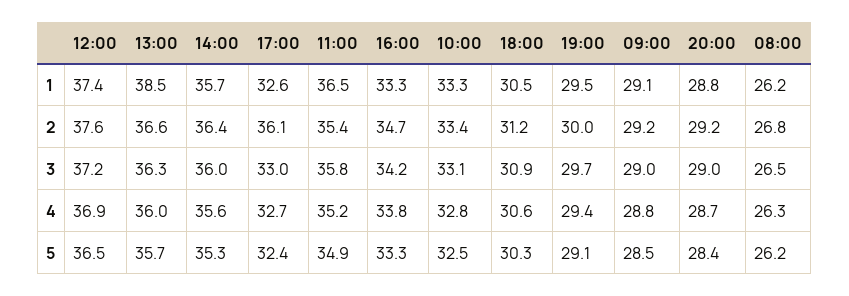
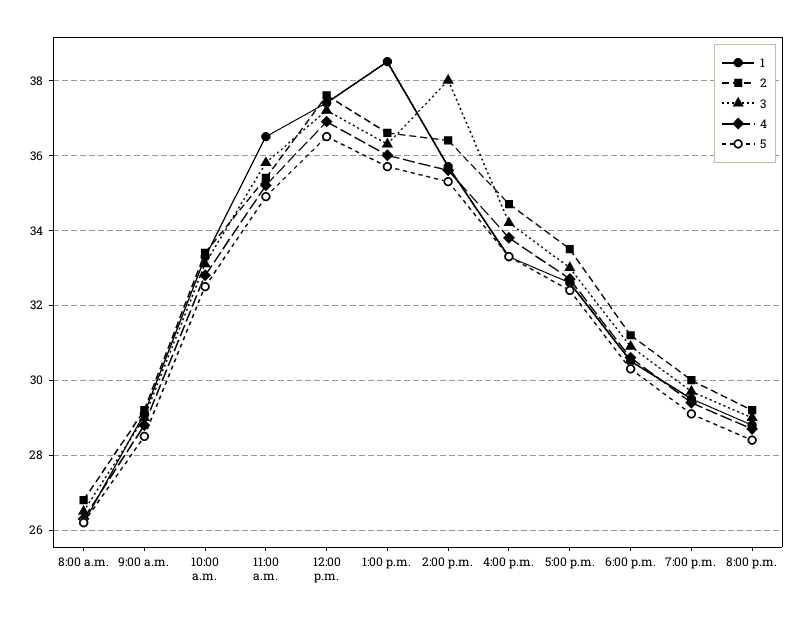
  {
    "1": {
      "12:00": 37.4,
      "13:00": 38.5,
      "14:00": 35.7,
      "17:00": 32.6,
      "11:00": 36.5,
      "16:00": 33.3,
      "10:00": 33.3,
      "18:00": 30.5,
      "19:00": 29.5,
      "09:00": 29.1,
      "20:00": 28.8,
      "08:00": 26.2
    },
    "2": {
      "12:00": 37.6,
      "13:00": 36.6,
      "14:00": 36.4,
-     "17:00": 36.1,
+     "17:00": 33.5,
      "11:00": 35.4,
      "16:00": 34.7,
      "10:00": 33.4,
      "18:00": 31.2,
      "19:00": 30,
      "09:00": 29.2,
      "20:00": 29.2,
      "08:00": 26.8
    },
    "3": {
      "12:00": 37.2,
      "13:00": 36.3,
-     "14:00": 36,
+     "14:00": 38,
      "17:00": 33,
      "11:00": 35.8,
      "16:00": 34.2,
      "10:00": 33.1,
      "18:00": 30.9,
      "19:00": 29.7,
      "09:00": 29,
      "20:00": 29,
      "08:00": 26.5
    },
    "4": {
      "12:00": 36.9,
      "13:00": 36,
      "14:00": 35.6,
      "17:00": 32.7,
      "11:00": 35.2,
      "16:00": 33.8,
      "10:00": 32.8,
      "18:00": 30.6,
      "19:00": 29.4,
      "09:00": 28.8,
      "20:00": 28.7,
      "08:00": 26.3
    },
    "5": {
      "12:00": 36.5,
      "13:00": 35.7,
      "14:00": 35.3,
      "17:00": 32.4,
      "11:00": 34.9,
      "16:00": 33.3,
      "10:00": 32.5,
      "18:00": 30.3,
      "19:00": 29.1,
      "09:00": 28.5,
      "20:00": 28.4,
      "08:00": 26.2
    }
  }

